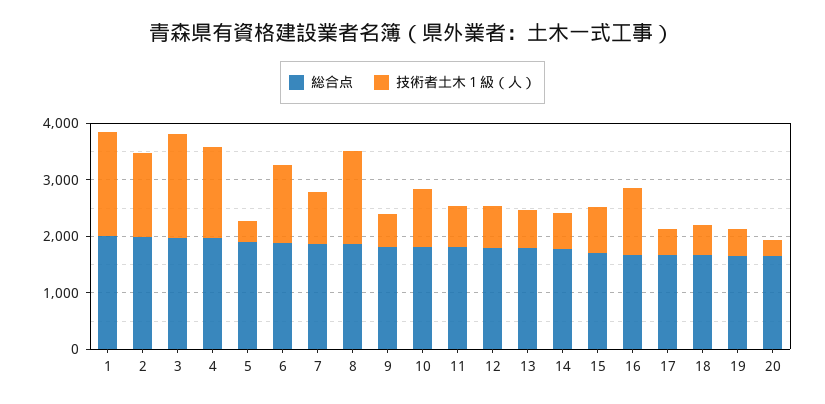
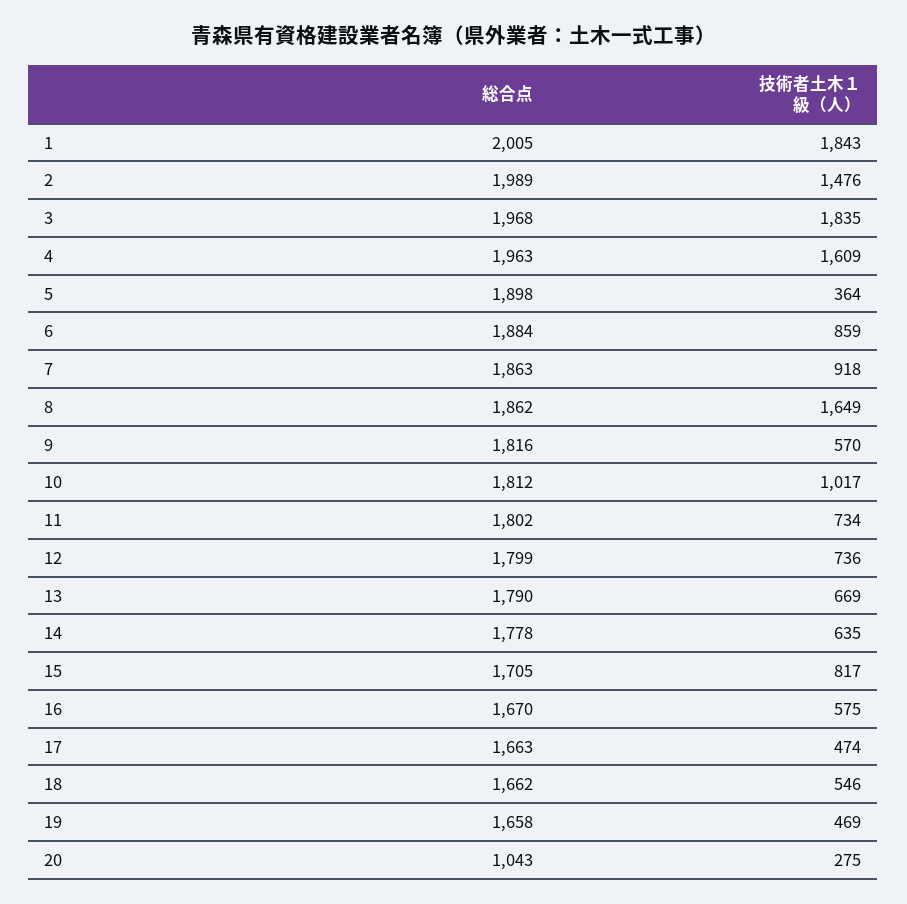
  {
    "総合点": {
      "1": 2005,
      "2": 1989,
      "3": 1968,
      "4": 1963,
      "5": 1898,
      "6": 1884,
      "7": 1863,
      "8": 1862,
      "9": 1816,
      "10": 1812,
      "11": 1802,
      "12": 1799,
      "13": 1790,
      "14": 1778,
      "15": 1705,
      "16": 1670,
      "17": 1663,
      "18": 1662,
      "19": 1658,
-     "20": 1600
+     "20": 1043
    },
    "技術者土木１級（人）": {
      "1": 1843,
      "2": 1476,
      "3": 1835,
      "4": 1609,
      "5": 364,
-     "6": 1400,
+     "6": 859,
      "7": 918,
      "8": 1649,
      "9": 570,
      "10": 1017,
      "11": 734,
      "12": 736,
      "13": 669,
      "14": 635,
      "15": 817,
-     "16": 1200,
+     "16": 575,
      "17": 474,
      "18": 546,
      "19": 469,
      "20": 275
    }
  }

